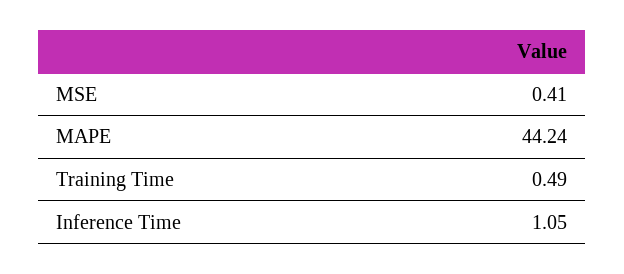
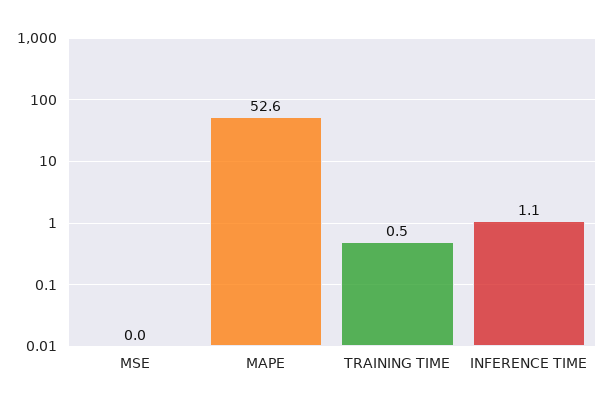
  {
-   "MSE": 0.41,
+   "MSE": 0,
-   "MAPE": 44.24,
+   "MAPE": 52.6,
    "Training Time": 0.49,
    "Inference Time": 1.05
  }

